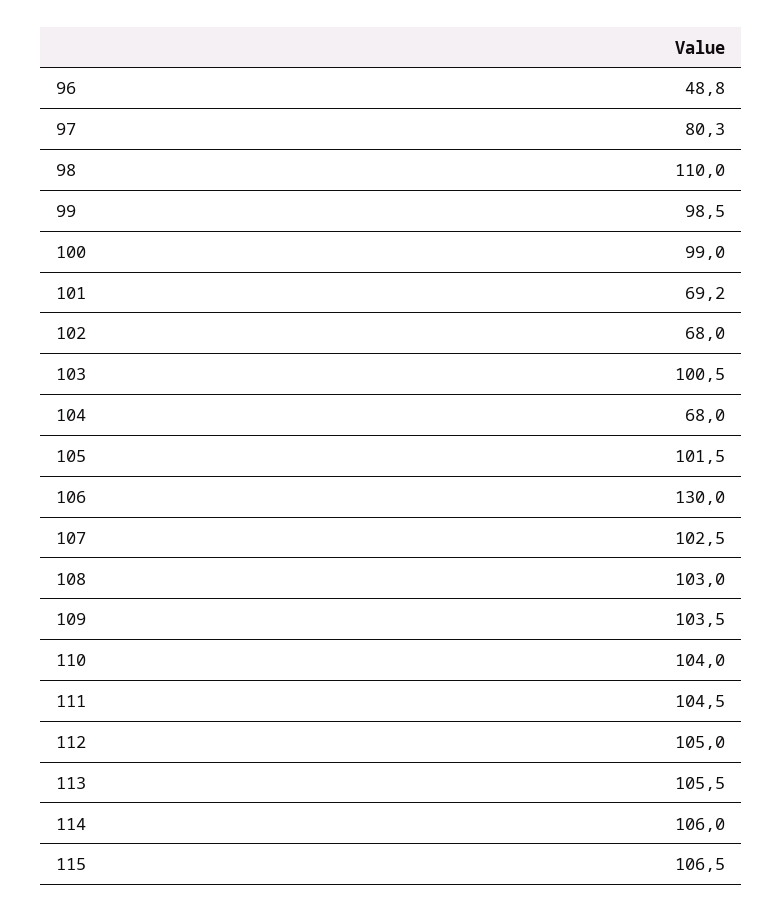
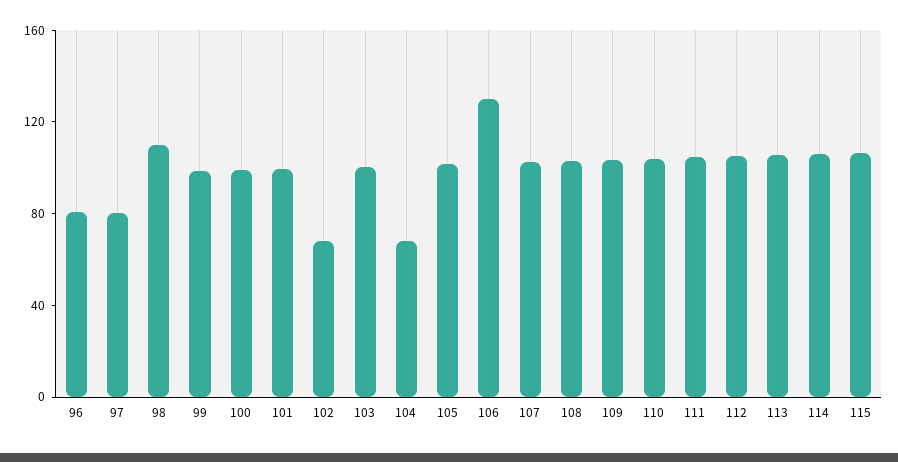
  {
-   "96": 48.8,
+   "96": 80,
    "97": 80.3,
    "98": 110,
    "99": 98.5,
    "100": 99,
-   "101": 69.2,
+   "101": 100,
    "102": 68,
    "103": 100.5,
    "104": 68,
    "105": 101.5,
    "106": 130,
    "107": 102.5,
    "108": 103,
    "109": 103.5,
    "110": 104,
    "111": 104.5,
    "112": 105,
    "113": 105.5,
    "114": 106,
    "115": 106.5
  }

